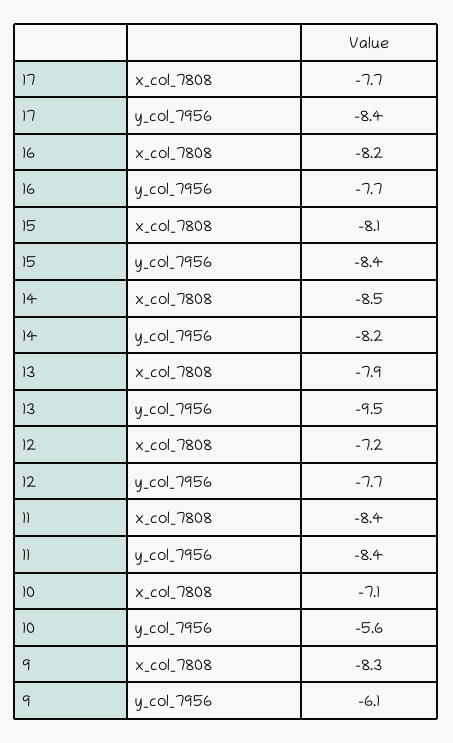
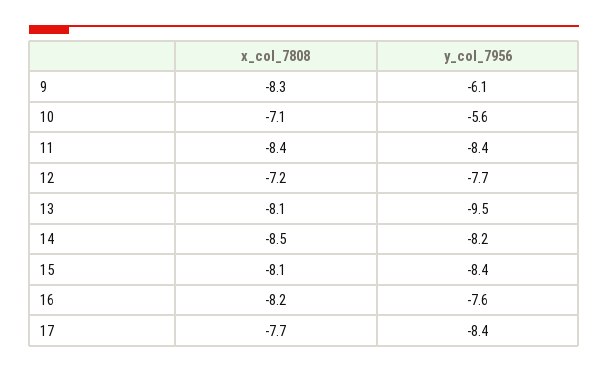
  {
    "17": {
      "x_col_7808": -7.7,
      "y_col_7956": -8.4
    },
    "16": {
      "x_col_7808": -8.2,
-     "y_col_7956": -7.7
+     "y_col_7956": -7.6
    },
    "15": {
      "x_col_7808": -8.1,
      "y_col_7956": -8.4
    },
    "14": {
      "x_col_7808": -8.5,
      "y_col_7956": -8.2
    },
    "13": {
-     "x_col_7808": -7.9,
+     "x_col_7808": -8.1,
      "y_col_7956": -9.5
    },
    "12": {
      "x_col_7808": -7.2,
      "y_col_7956": -7.7
    },
    "11": {
      "x_col_7808": -8.4,
      "y_col_7956": -8.4
    },
    "10": {
      "x_col_7808": -7.1,
      "y_col_7956": -5.6
    },
    "9": {
      "x_col_7808": -8.3,
      "y_col_7956": -6.1
    }
  }

